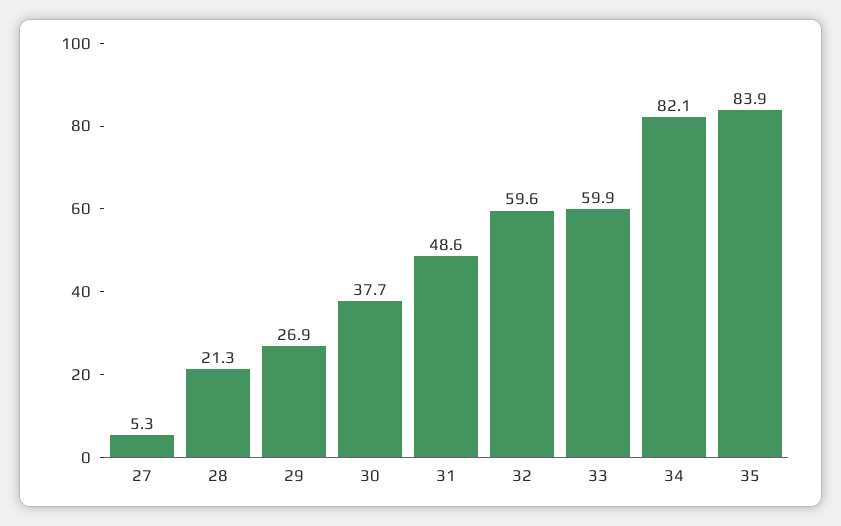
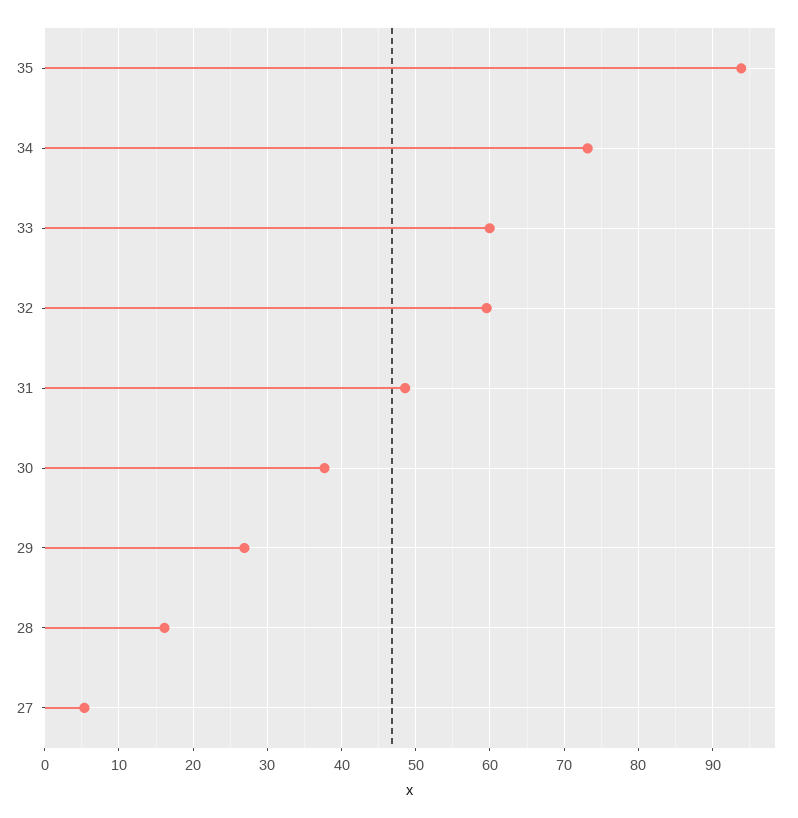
  {
    "27": 5.3,
-   "28": 21.3,
+   "28": 16,
    "29": 26.9,
    "30": 37.7,
    "31": 48.6,
    "32": 59.6,
    "33": 59.9,
-   "34": 82.1,
+   "34": 73,
-   "35": 83.9
+   "35": 94
  }

